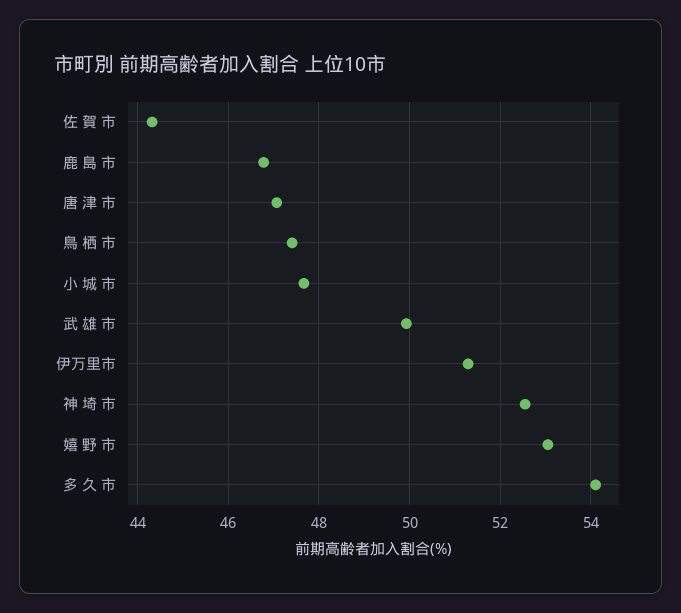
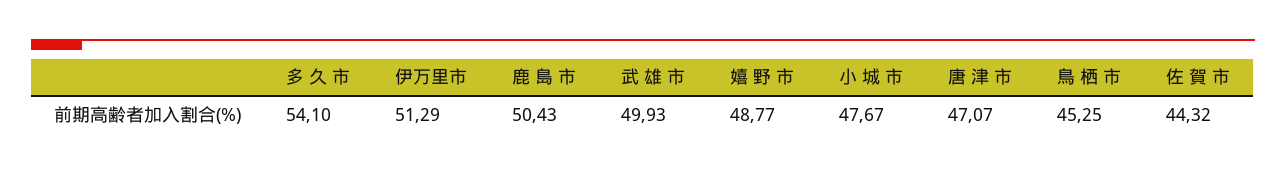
  {
    "佐 賀 市": 44.32,
-   "鹿 島 市": 46.8,
+   "鹿 島 市": 50.43,
    "唐 津 市": 47.07,
-   "鳥 栖 市": 47.4,
+   "鳥 栖 市": 45.25,
    "小 城 市": 47.67,
    "武 雄 市": 49.93,
    "伊万里市": 51.29,
-   "神 埼 市": 52.6,
-   "嬉 野 市": 53,
+   "嬉 野 市": 48.77,
    "多 久 市": 54.1
  }

